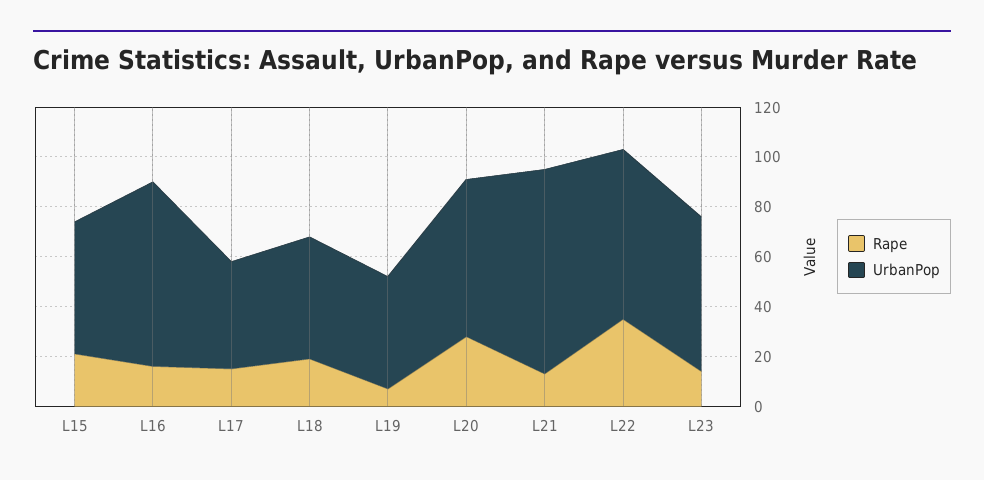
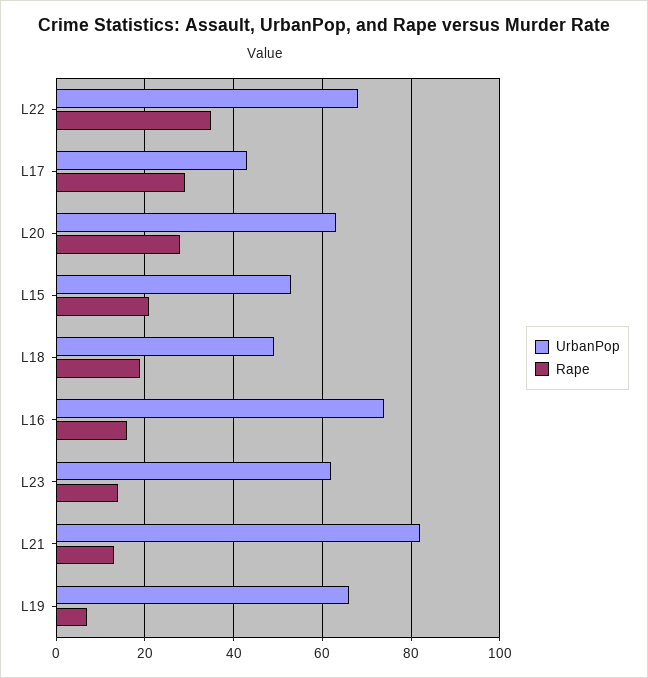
  {
    "Rape": {
      "L15": 20,
      "L16": 15,
-     "L17": 15,
+     "L17": 30,
      "L18": 20,
      "L19": 5,
      "L20": 30,
      "L21": 15,
      "L22": 35,
      "L23": 15
    },
    "UrbanPop": {
      "L15": 55,
      "L16": 75,
      "L17": 45,
      "L18": 50,
-     "L19": 45,
+     "L19": 65,
      "L20": 65,
      "L21": 80,
      "L22": 70,
      "L23": 60
    }
  }

